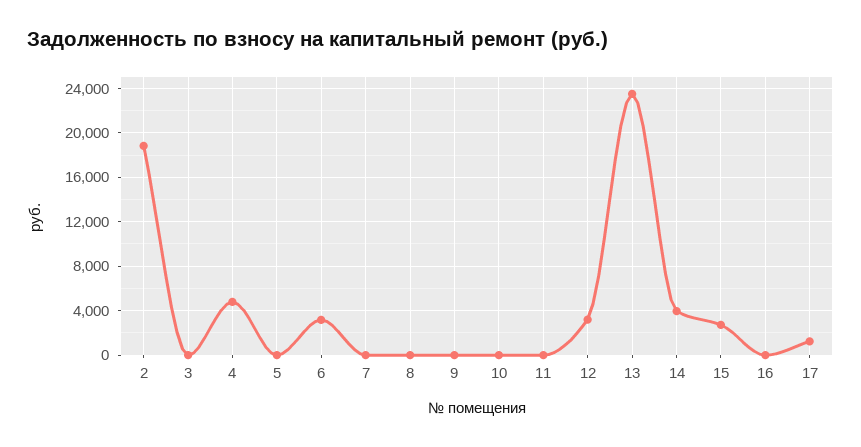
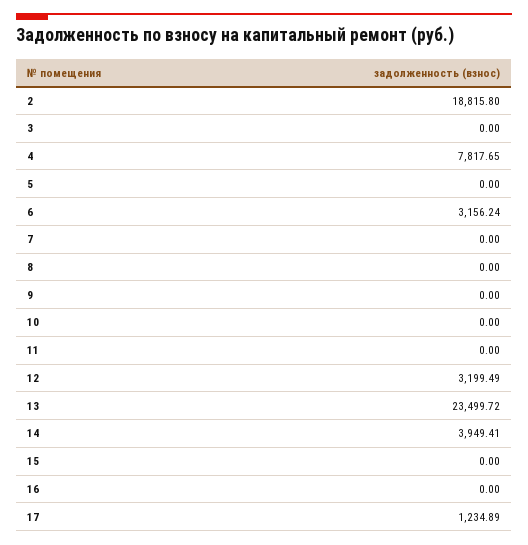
  {
    "2": 18815.8,
    "3": 0,
-   "4": 5000,
+   "4": 7817.65,
    "5": 0,
    "6": 3156.24,
    "7": 0,
    "8": 0,
    "9": 0,
    "10": 0,
    "11": 0,
    "12": 3199.49,
    "13": 23499.72,
    "14": 3949.41,
-   "15": 3000,
+   "15": 0,
    "16": 0,
    "17": 1234.89
  }

